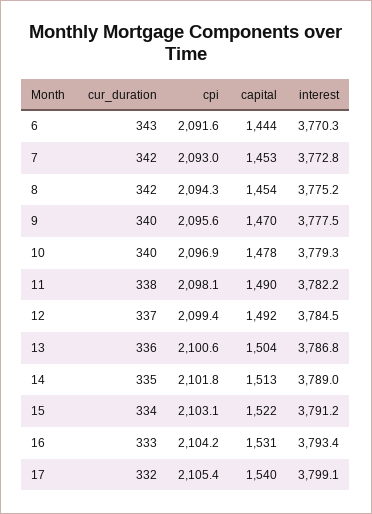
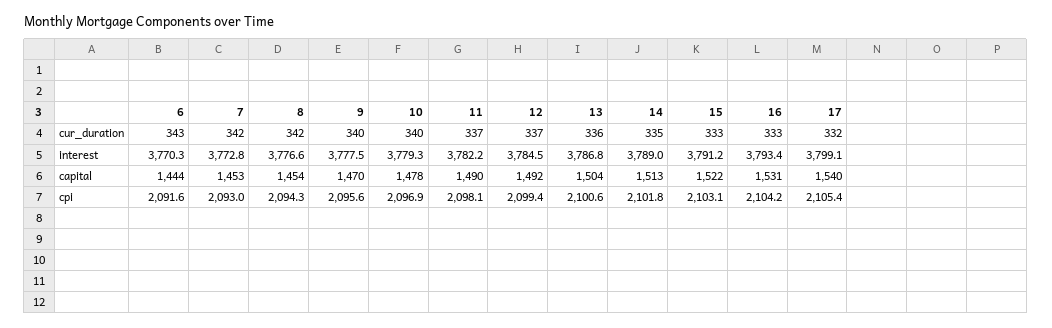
  {
    "cur_duration": {
      "6": 343,
      "7": 342,
      "8": 342,
      "9": 340,
      "10": 340,
-     "11": 338,
+     "11": 337,
      "12": 337,
      "13": 336,
      "14": 335,
-     "15": 334,
+     "15": 333,
      "16": 333,
      "17": 332
    },
    "cpi": {
      "6": 2091.6,
      "7": 2093,
      "8": 2094.3,
      "9": 2095.6,
      "10": 2096.9,
      "11": 2098.1,
      "12": 2099.4,
      "13": 2100.6,
      "14": 2101.8,
      "15": 2103.1,
      "16": 2104.2,
      "17": 2105.4
    },
    "capital": {
      "6": 1444,
      "7": 1453,
      "8": 1454,
      "9": 1470,
      "10": 1478,
      "11": 1490,
      "12": 1492,
      "13": 1504,
      "14": 1513,
      "15": 1522,
      "16": 1531,
      "17": 1540
    },
    "interest": {
      "6": 3770.3,
      "7": 3772.8,
-     "8": 3775.2,
+     "8": 3776.6,
      "9": 3777.5,
      "10": 3779.3,
      "11": 3782.2,
      "12": 3784.5,
      "13": 3786.8,
      "14": 3789,
      "15": 3791.2,
      "16": 3793.4,
      "17": 3799.1
    }
  }

